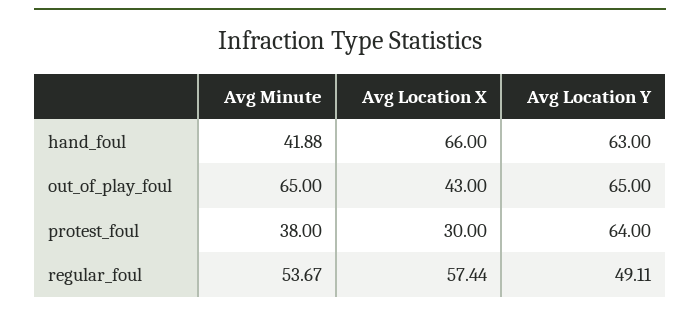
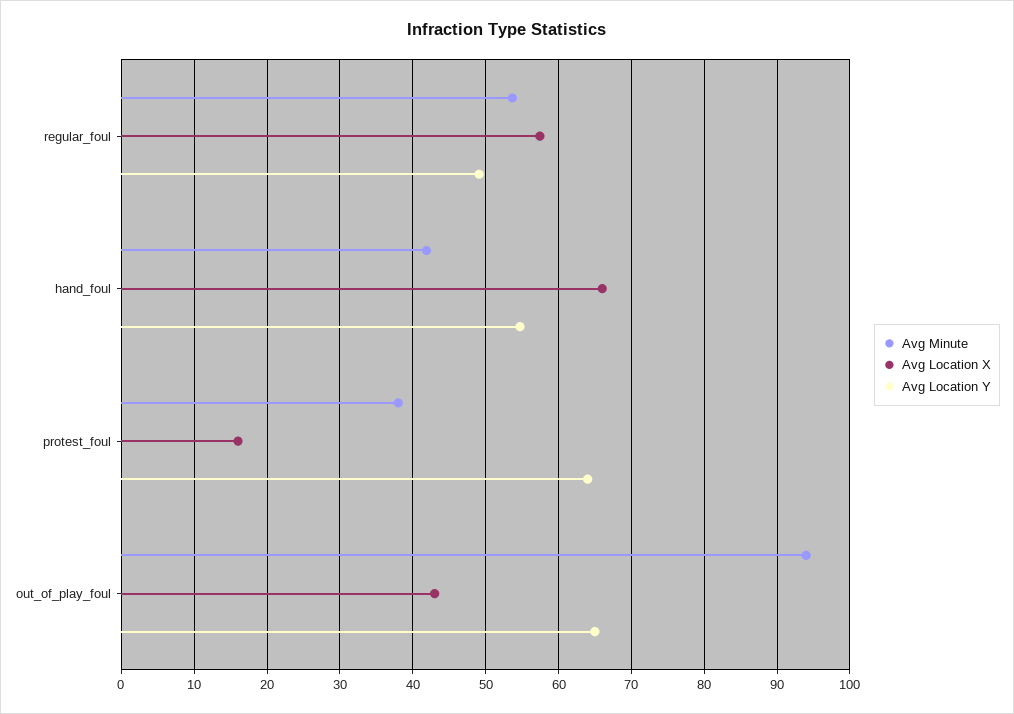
  {
    "Avg Minute": {
      "hand_foul": 41.88,
-     "out_of_play_foul": 65,
+     "out_of_play_foul": 94,
      "protest_foul": 38,
      "regular_foul": 53.67
    },
    "Avg Location X": {
      "hand_foul": 66,
      "out_of_play_foul": 43,
-     "protest_foul": 30,
+     "protest_foul": 16,
      "regular_foul": 57.44
    },
    "Avg Location Y": {
-     "hand_foul": 63,
+     "hand_foul": 55,
      "out_of_play_foul": 65,
      "protest_foul": 64,
      "regular_foul": 49.11
    }
  }

